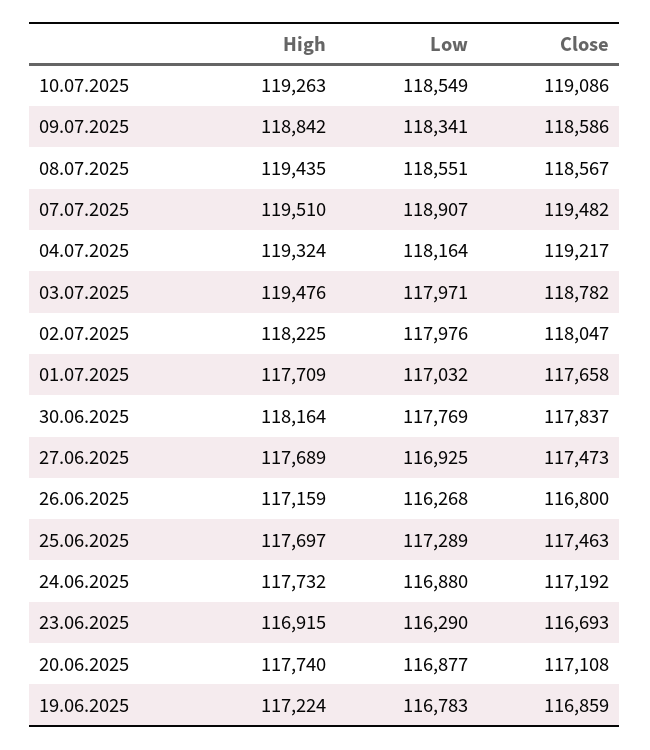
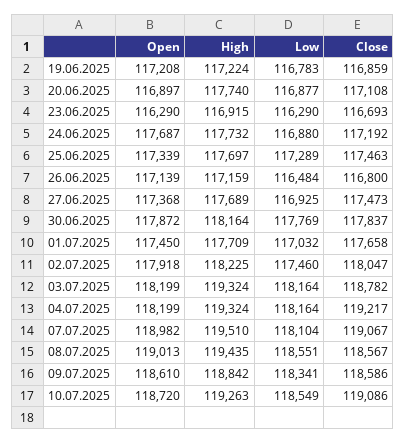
  {
    "High": {
      "10.07.2025": 119263,
      "09.07.2025": 118842,
      "08.07.2025": 119435,
      "07.07.2025": 119510,
      "04.07.2025": 119324,
-     "03.07.2025": 119476,
+     "03.07.2025": 119324,
      "02.07.2025": 118225,
      "01.07.2025": 117709,
      "30.06.2025": 118164,
      "27.06.2025": 117689,
      "26.06.2025": 117159,
      "25.06.2025": 117697,
      "24.06.2025": 117732,
      "23.06.2025": 116915,
      "20.06.2025": 117740,
      "19.06.2025": 117224
    },
    "Low": {
      "10.07.2025": 118549,
      "09.07.2025": 118341,
      "08.07.2025": 118551,
-     "07.07.2025": 118907,
+     "07.07.2025": 118104,
      "04.07.2025": 118164,
-     "03.07.2025": 117971,
+     "03.07.2025": 118164,
-     "02.07.2025": 117976,
+     "02.07.2025": 117460,
      "01.07.2025": 117032,
      "30.06.2025": 117769,
      "27.06.2025": 116925,
-     "26.06.2025": 116268,
+     "26.06.2025": 116484,
      "25.06.2025": 117289,
      "24.06.2025": 116880,
      "23.06.2025": 116290,
      "20.06.2025": 116877,
      "19.06.2025": 116783
    },
    "Close": {
      "10.07.2025": 119086,
      "09.07.2025": 118586,
      "08.07.2025": 118567,
-     "07.07.2025": 119482,
+     "07.07.2025": 119067,
      "04.07.2025": 119217,
      "03.07.2025": 118782,
      "02.07.2025": 118047,
      "01.07.2025": 117658,
      "30.06.2025": 117837,
      "27.06.2025": 117473,
      "26.06.2025": 116800,
      "25.06.2025": 117463,
      "24.06.2025": 117192,
      "23.06.2025": 116693,
      "20.06.2025": 117108,
      "19.06.2025": 116859
-   }
+   },
+   "Open": {
+     "19.06.2025": 117208,
+     "20.06.2025": 116897,
+     "23.06.2025": 116290,
+     "24.06.2025": 117687,
+     "25.06.2025": 117339,
+     "26.06.2025": 117139,
+     "27.06.2025": 117368,
+     "30.06.2025": 117872,
+     "01.07.2025": 117450,
+     "02.07.2025": 117918,
+     "03.07.2025": 118199,
+     "04.07.2025": 118199,
+     "07.07.2025": 118982,
+     "08.07.2025": 119013,
+     "09.07.2025": 118610,
+     "10.07.2025": 118720
+   }
  }

